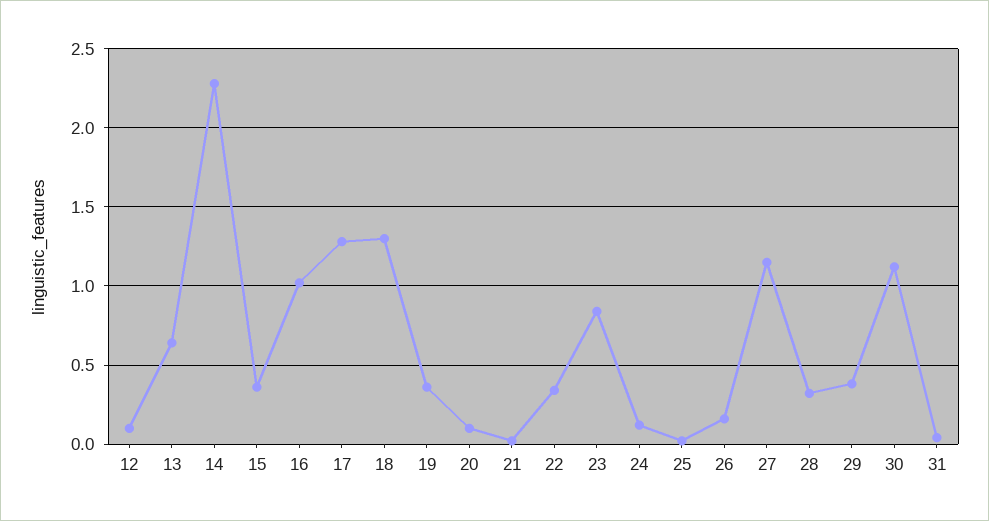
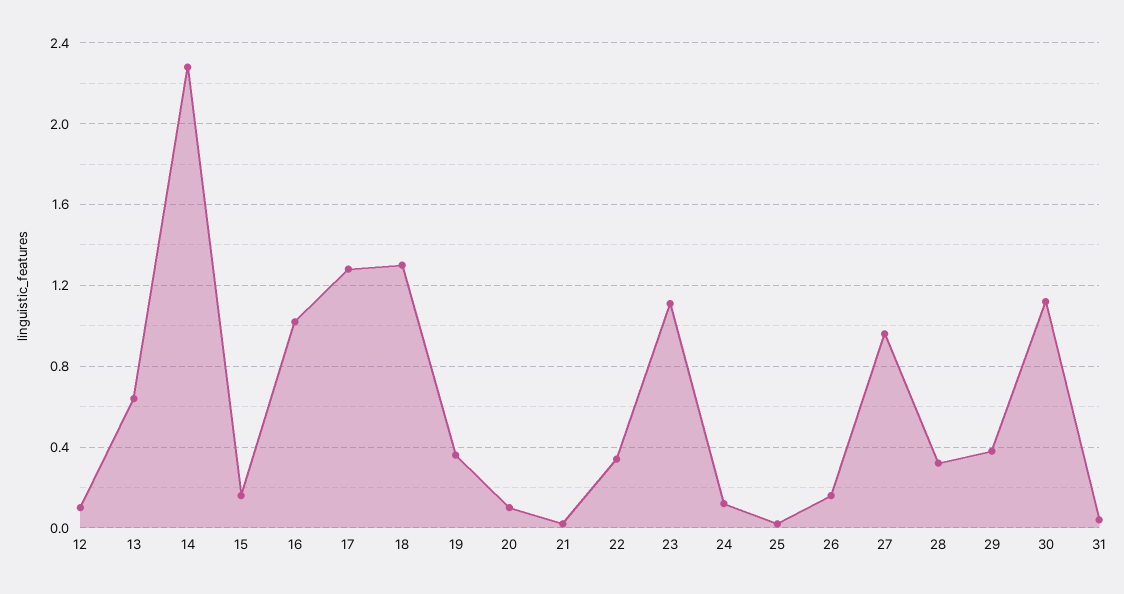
  {
    "12": 0.1,
    "13": 0.65,
    "14": 2.3,
-   "15": 0.35,
+   "15": 0.15,
    "16": 1,
    "17": 1.3,
    "18": 1.3,
    "19": 0.35,
    "20": 0.1,
    "21": 0,
    "22": 0.35,
-   "23": 0.85,
+   "23": 1.1,
    "24": 0.1,
    "25": 0,
    "26": 0.15,
-   "27": 1.15,
+   "27": 0.95,
    "28": 0.3,
    "29": 0.4,
    "30": 1.1,
    "31": 0.05
  }

